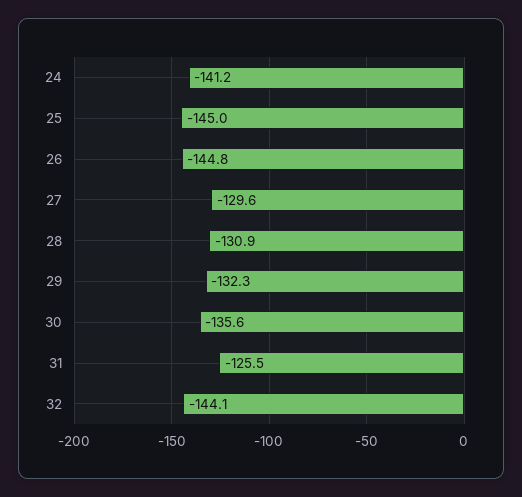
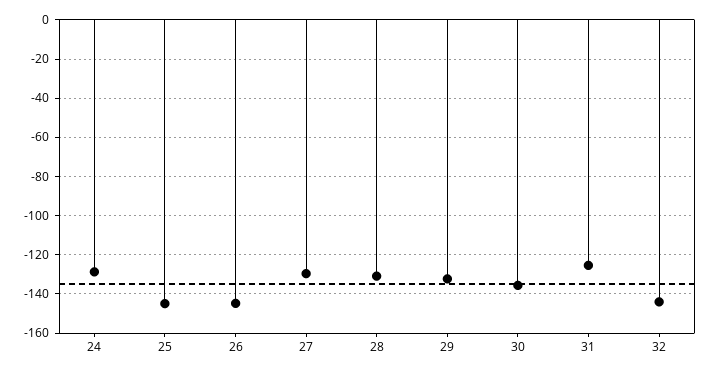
  {
-   "24": -141.2,
+   "24": -130,
    "25": -145,
    "26": -144.8,
    "27": -129.6,
    "28": -130.9,
    "29": -132.3,
    "30": -135.6,
    "31": -125.5,
    "32": -144.1
  }

